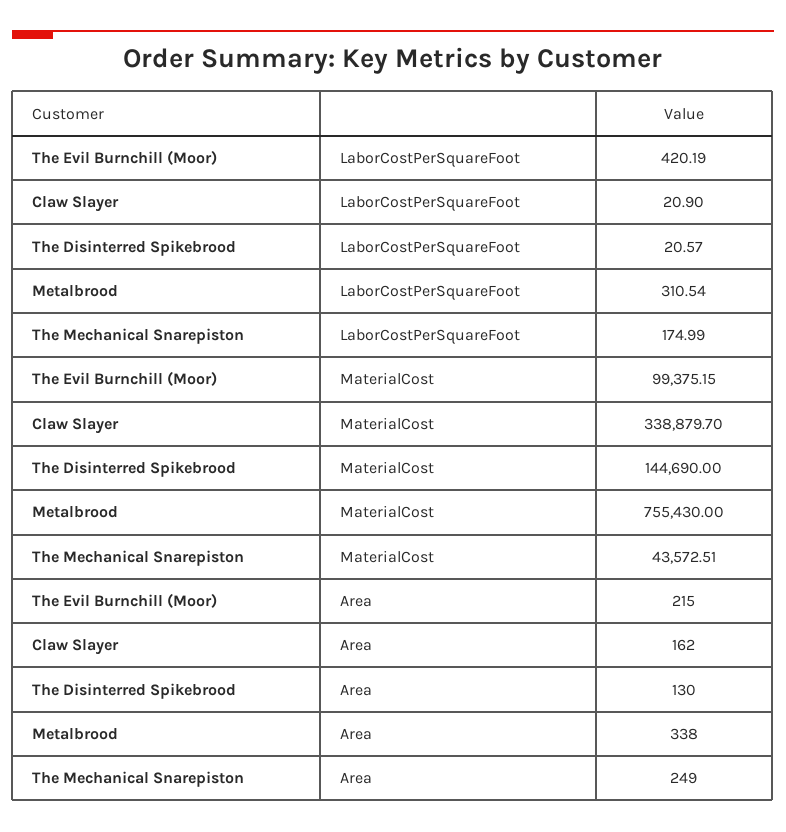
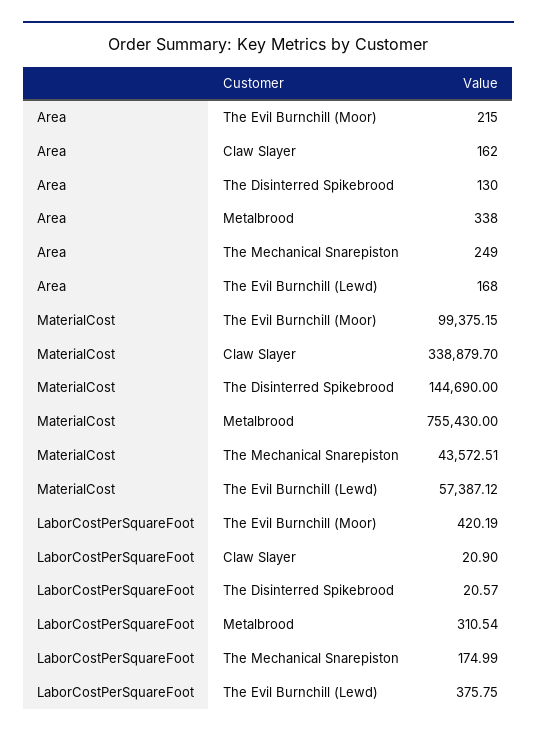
  {
    "The Evil Burnchill (Moor)": {
      "LaborCostPerSquareFoot": 420.19,
      "MaterialCost": 99375.15,
      "Area": 215
    },
    "Claw Slayer": {
      "LaborCostPerSquareFoot": 20.9,
      "MaterialCost": 338879.7,
      "Area": 162
    },
    "The Disinterred Spikebrood": {
      "LaborCostPerSquareFoot": 20.57,
      "MaterialCost": 144690,
      "Area": 130
    },
    "Metalbrood": {
      "LaborCostPerSquareFoot": 310.54,
      "MaterialCost": 755430,
      "Area": 338
    },
    "The Mechanical Snarepiston": {
      "LaborCostPerSquareFoot": 174.99,
      "MaterialCost": 43572.51,
      "Area": 249
-   }
+   },
+   "The Evil Burnchill (Lewd)": {
+     "Area": 168,
+     "MaterialCost": 57387.12,
+     "LaborCostPerSquareFoot": 375.75
+   }
  }

